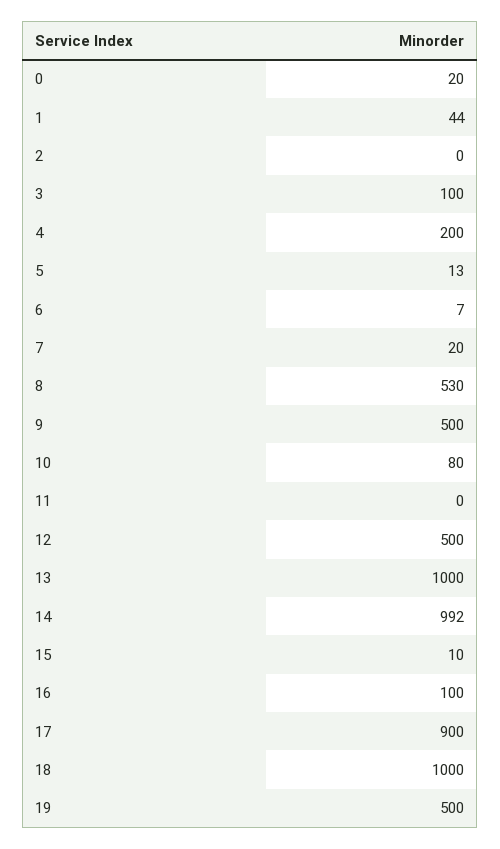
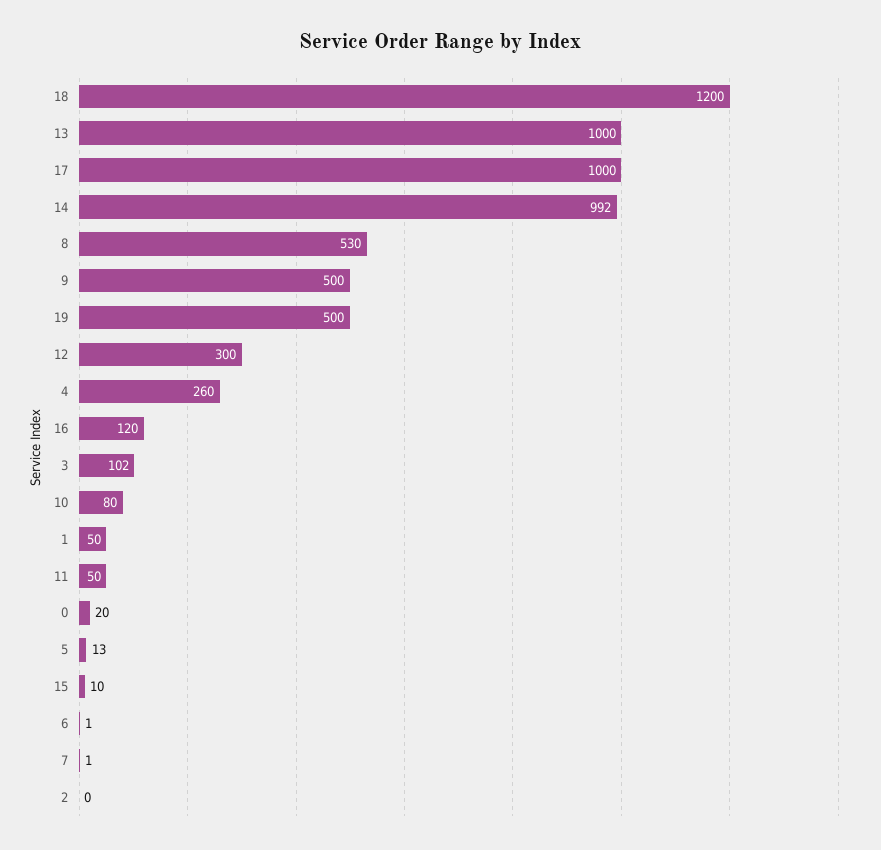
  {
    "0": 20,
-   "1": 44,
+   "1": 50,
    "2": 0,
-   "3": 100,
+   "3": 102,
-   "4": 200,
+   "4": 260,
    "5": 13,
-   "6": 7,
+   "6": 1,
-   "7": 20,
+   "7": 1,
    "8": 530,
    "9": 500,
    "10": 80,
-   "11": 0,
+   "11": 50,
-   "12": 500,
+   "12": 300,
    "13": 1000,
    "14": 992,
    "15": 10,
-   "16": 100,
+   "16": 120,
-   "17": 900,
+   "17": 1000,
-   "18": 1000,
+   "18": 1200,
    "19": 500
  }

